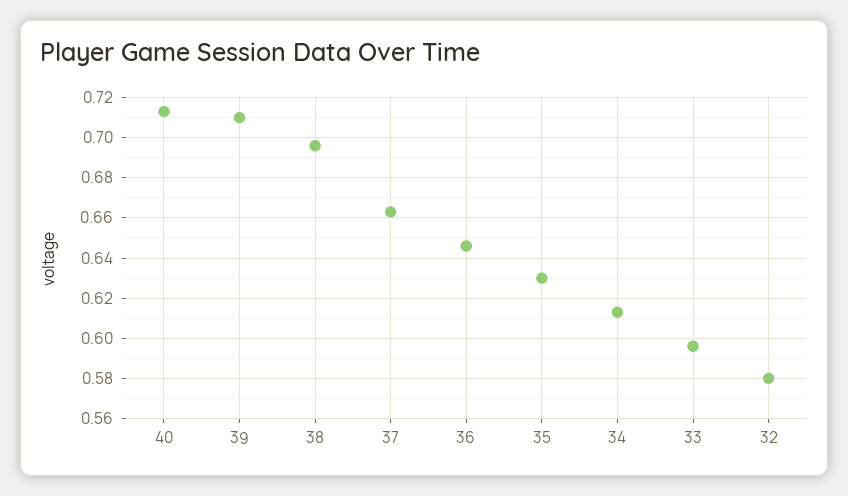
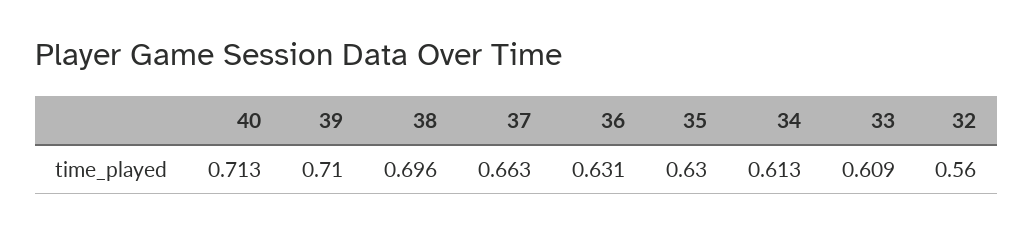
  {
    "40": 0.713,
    "39": 0.71,
    "38": 0.696,
    "37": 0.663,
-   "36": 0.645,
+   "36": 0.631,
    "35": 0.63,
    "34": 0.613,
-   "33": 0.595,
+   "33": 0.609,
-   "32": 0.58
+   "32": 0.56
  }

